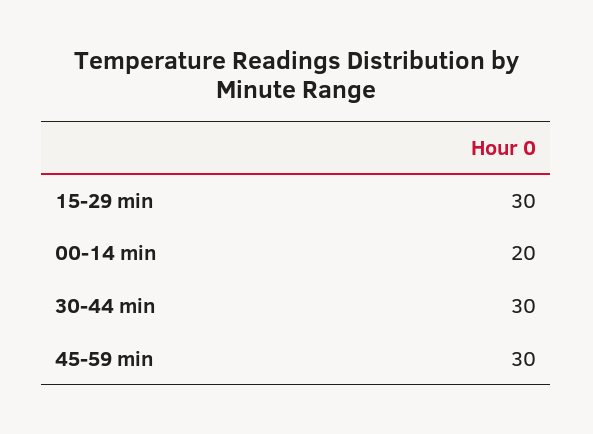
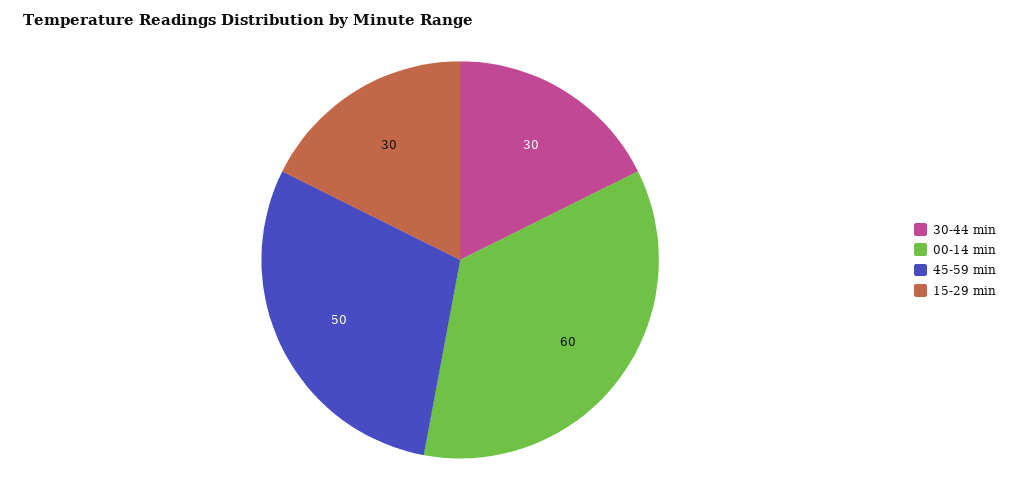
  {
    "15-29 min": 30,
-   "00-14 min": 20,
+   "00-14 min": 60,
    "30-44 min": 30,
-   "45-59 min": 30
+   "45-59 min": 50
  }

